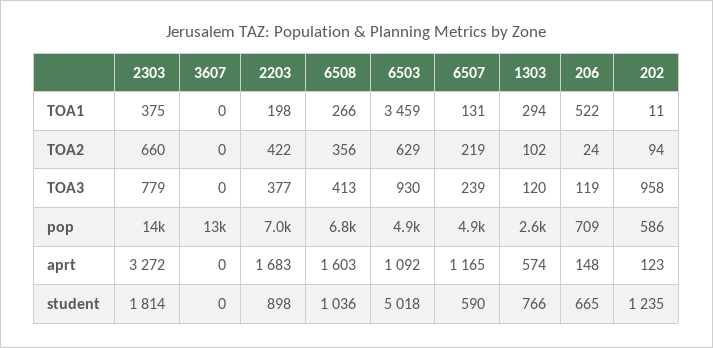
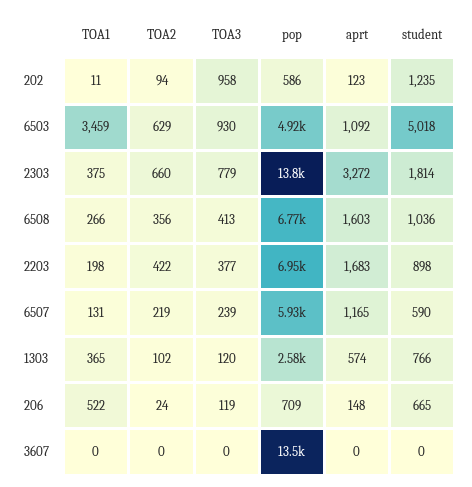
  {
    "2303": {
      "TOA1": 375,
      "TOA2": 660,
      "TOA3": 779,
      "pop": 13800,
      "aprt": 3272,
      "student": 1814
    },
    "3607": {
      "TOA1": 0,
      "TOA2": 0,
      "TOA3": 0,
      "pop": 13500,
      "aprt": 0,
      "student": 0
    },
    "2203": {
      "TOA1": 198,
      "TOA2": 422,
      "TOA3": 377,
      "pop": 6950,
      "aprt": 1683,
      "student": 898
    },
    "6508": {
      "TOA1": 266,
      "TOA2": 356,
      "TOA3": 413,
      "pop": 6770,
      "aprt": 1603,
      "student": 1036
    },
    "6503": {
      "TOA1": 3459,
      "TOA2": 629,
      "TOA3": 930,
      "pop": 4920,
      "aprt": 1092,
      "student": 5018
    },
    "6507": {
      "TOA1": 131,
      "TOA2": 219,
      "TOA3": 239,
-     "pop": 4900,
+     "pop": 5930,
      "aprt": 1165,
      "student": 590
    },
    "1303": {
-     "TOA1": 294,
+     "TOA1": 365,
      "TOA2": 102,
      "TOA3": 120,
      "pop": 2580,
      "aprt": 574,
      "student": 766
    },
    "206": {
      "TOA1": 522,
      "TOA2": 24,
      "TOA3": 119,
      "pop": 709,
      "aprt": 148,
      "student": 665
    },
    "202": {
      "TOA1": 11,
      "TOA2": 94,
      "TOA3": 958,
      "pop": 586,
      "aprt": 123,
      "student": 1235
    }
  }

